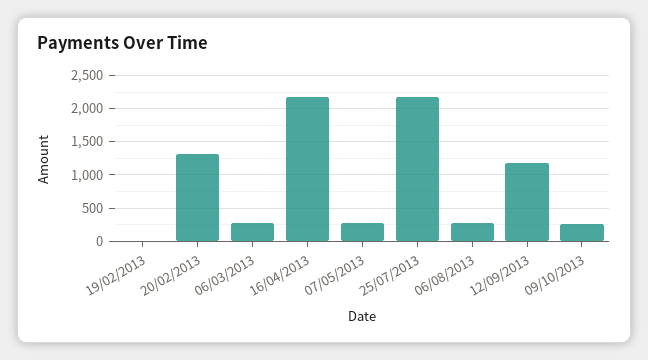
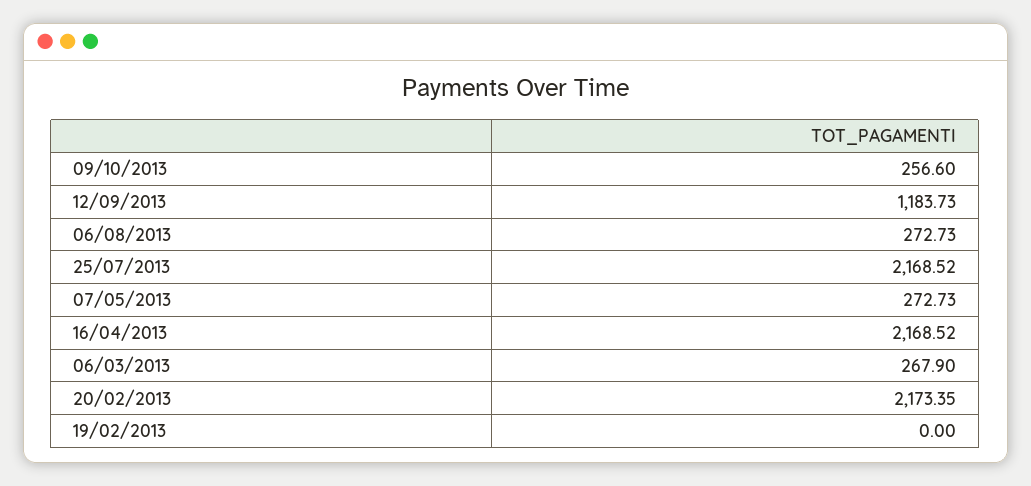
  {
    "19/02/2013": 0,
-   "20/02/2013": 1300,
+   "20/02/2013": 2173.35,
    "06/03/2013": 267.9,
    "16/04/2013": 2168.52,
    "07/05/2013": 272.73,
    "25/07/2013": 2168.52,
    "06/08/2013": 272.73,
    "12/09/2013": 1183.73,
    "09/10/2013": 256.6
  }

